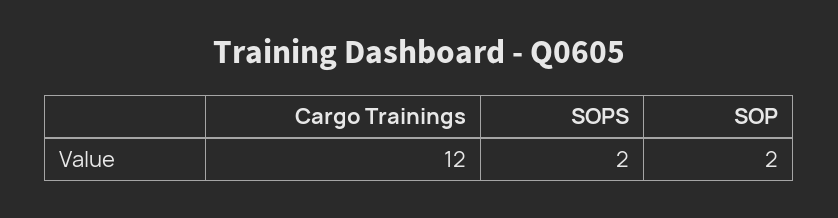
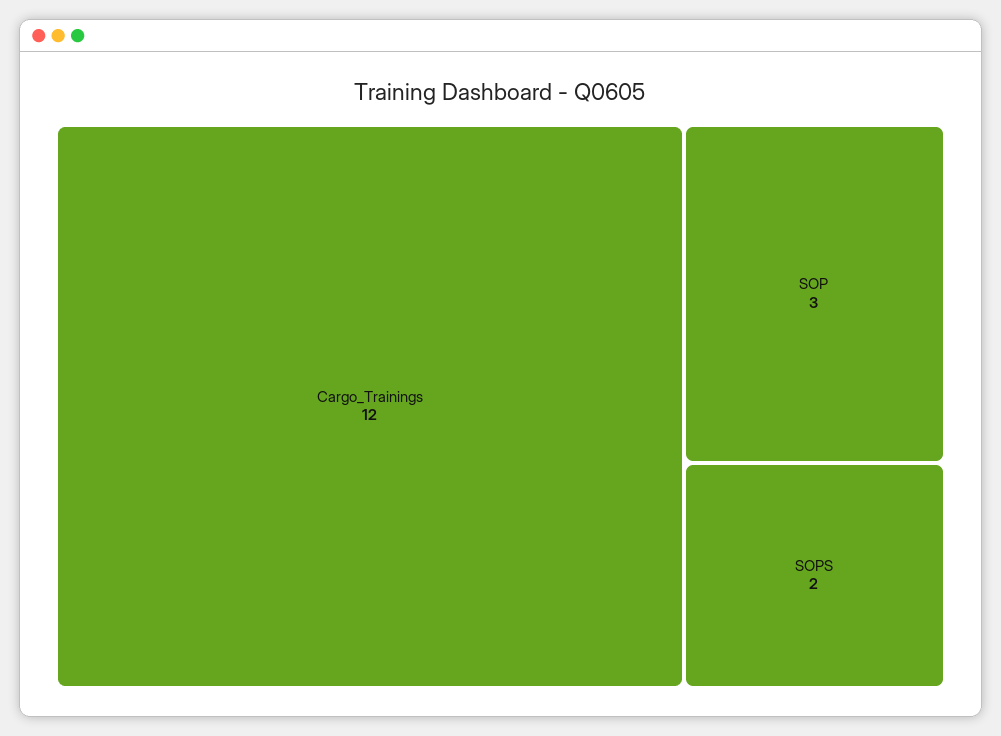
  {
    "Cargo Trainings": 12,
    "SOPS": 2,
-   "SOP": 2
+   "SOP": 3
  }

